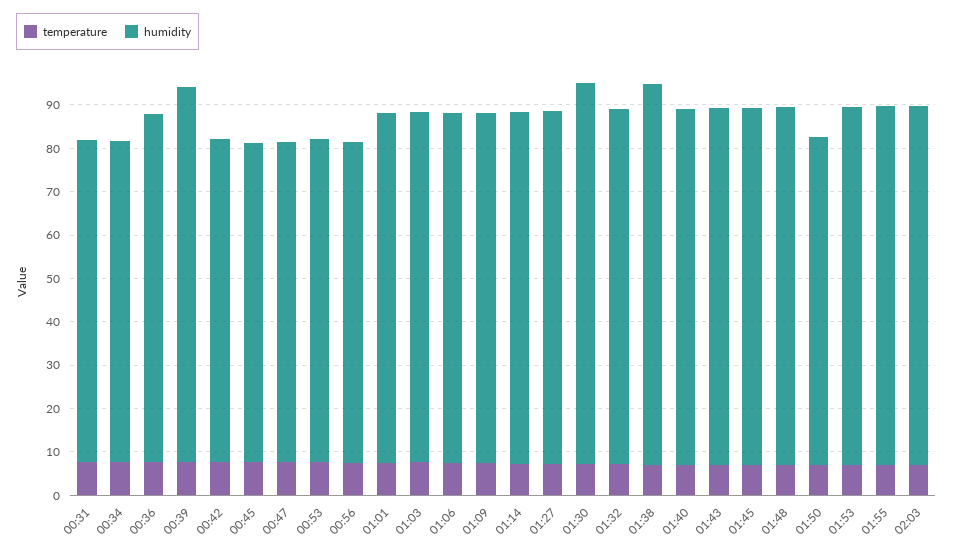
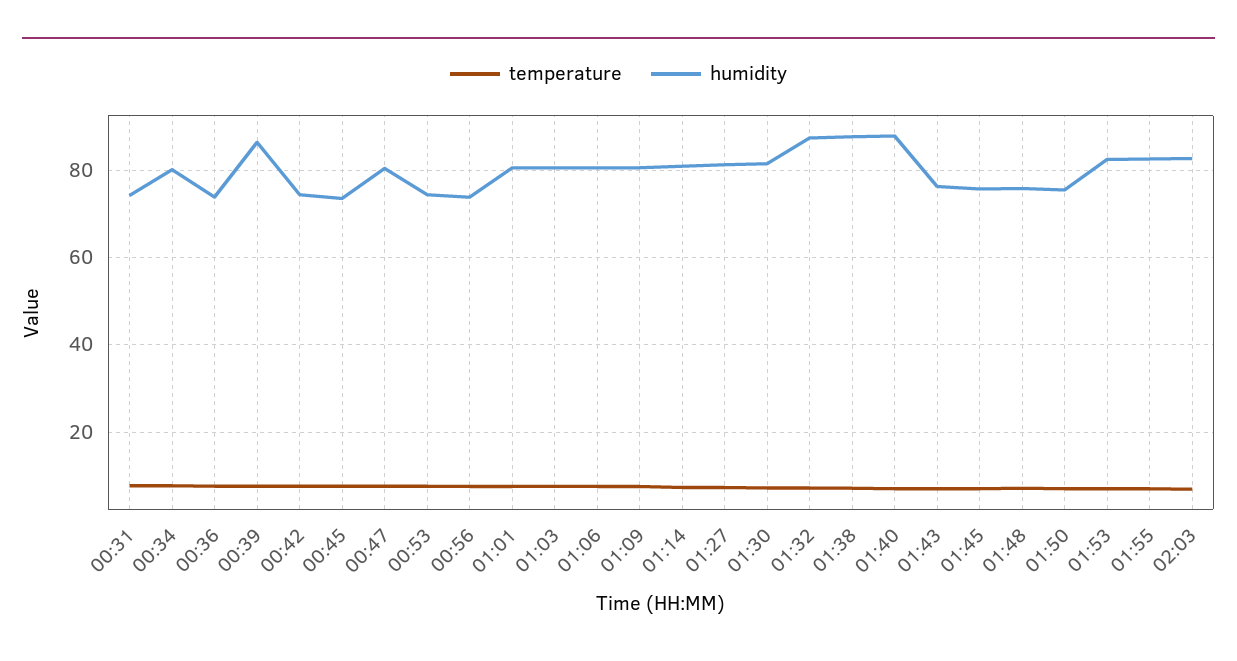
  {
    "temperature": {
      "00:31": 8,
      "00:34": 8,
      "00:36": 8,
      "00:39": 8,
      "00:42": 8,
      "00:45": 8,
      "00:47": 8,
      "00:53": 8,
      "00:56": 8,
      "01:01": 8,
      "01:03": 8,
      "01:06": 8,
      "01:09": 8,
      "01:14": 8,
      "01:27": 8,
      "01:30": 8,
      "01:32": 8,
      "01:38": 8,
      "01:40": 8,
      "01:43": 8,
      "01:45": 8,
      "01:48": 8,
      "01:50": 8,
      "01:53": 8,
      "01:55": 8,
      "02:03": 6
    },
    "humidity": {
      "00:31": 74,
-     "00:34": 74,
+     "00:34": 80,
-     "00:36": 80,
+     "00:36": 74,
      "00:39": 86,
      "00:42": 74,
      "00:45": 74,
-     "00:47": 74,
+     "00:47": 80,
      "00:53": 74,
      "00:56": 74,
      "01:01": 80,
      "01:03": 80,
      "01:06": 80,
      "01:09": 80,
      "01:14": 82,
      "01:27": 82,
-     "01:30": 88,
+     "01:30": 82,
-     "01:32": 82,
+     "01:32": 88,
      "01:38": 88,
-     "01:40": 82,
+     "01:40": 88,
-     "01:43": 82,
+     "01:43": 76,
-     "01:45": 82,
+     "01:45": 76,
-     "01:48": 82,
+     "01:48": 76,
      "01:50": 76,
      "01:53": 82,
      "01:55": 82,
      "02:03": 82
    }
  }

